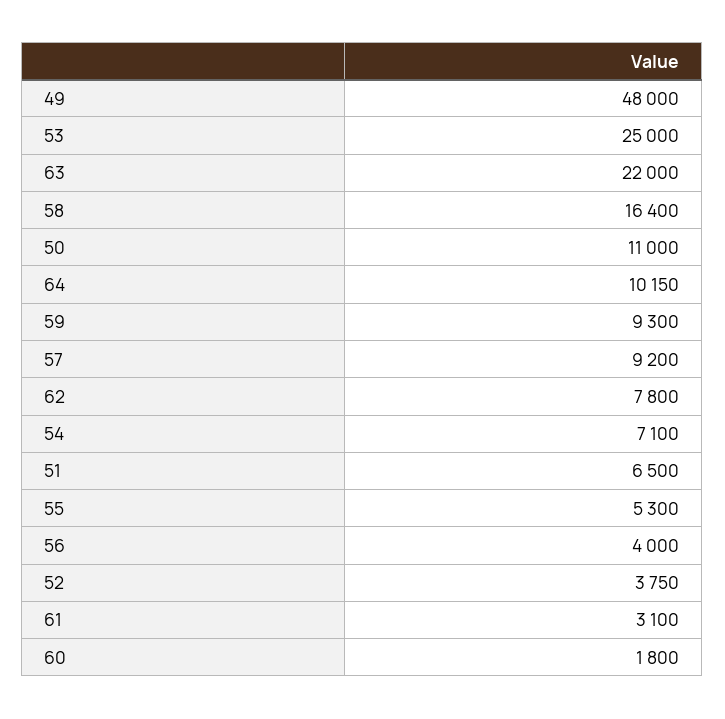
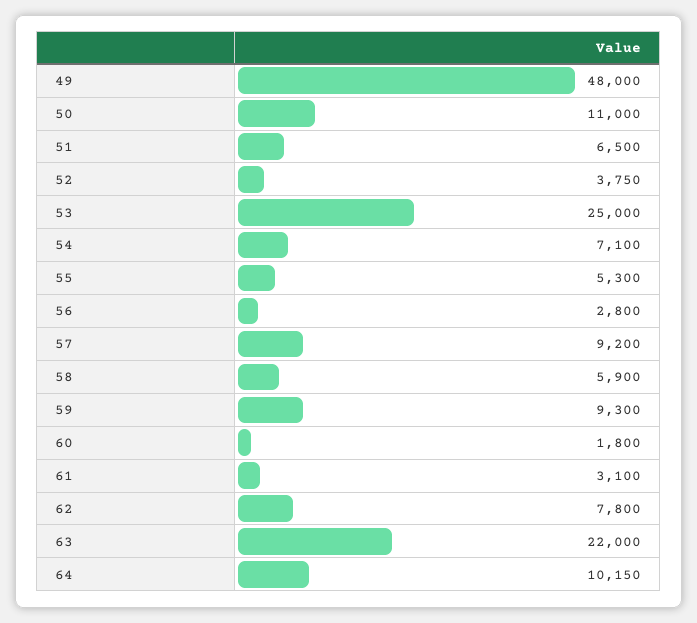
  {
    "49": 48000,
    "53": 25000,
    "63": 22000,
-   "58": 16400,
+   "58": 5900,
    "50": 11000,
    "64": 10150,
    "59": 9300,
    "57": 9200,
    "62": 7800,
    "54": 7100,
    "51": 6500,
    "55": 5300,
-   "56": 4000,
+   "56": 2800,
    "52": 3750,
    "61": 3100,
    "60": 1800
  }

